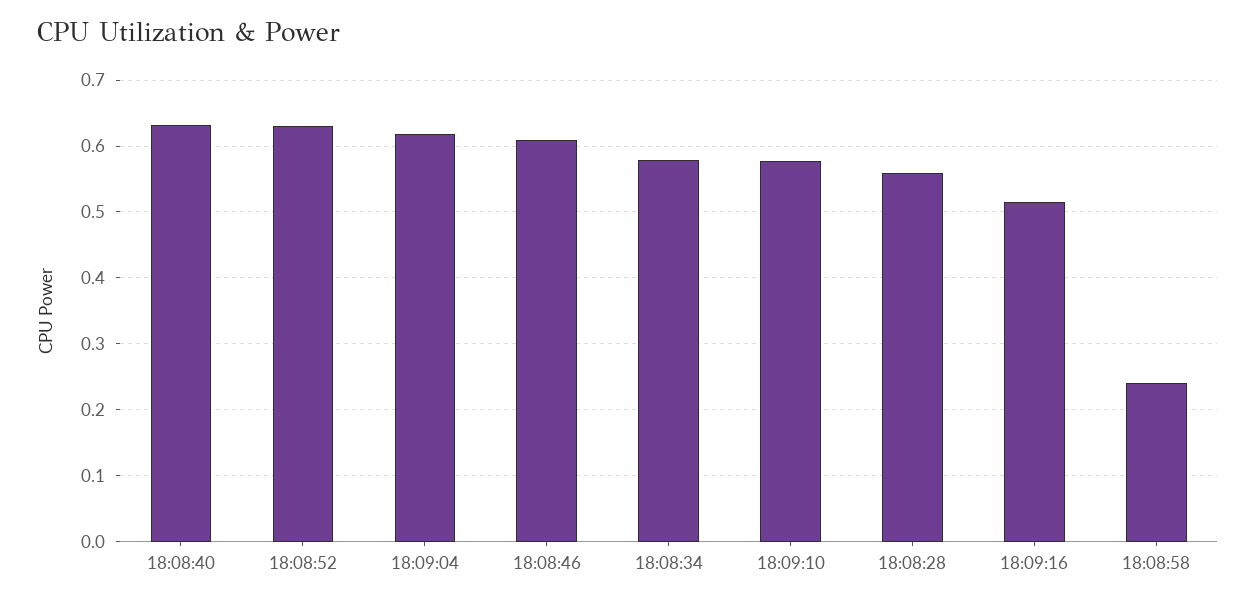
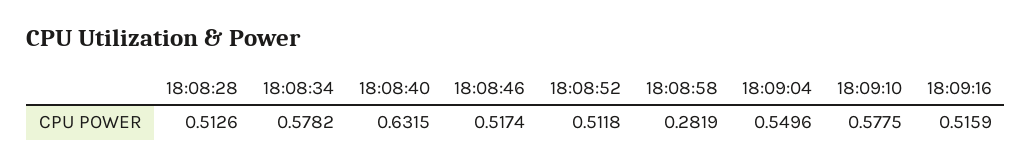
  {
    "18:08:40": 0.6315,
-   "18:08:52": 0.63,
+   "18:08:52": 0.5118,
-   "18:09:04": 0.62,
+   "18:09:04": 0.5496,
-   "18:08:46": 0.61,
+   "18:08:46": 0.5174,
    "18:08:34": 0.5782,
    "18:09:10": 0.5775,
-   "18:08:28": 0.56,
+   "18:08:28": 0.5126,
    "18:09:16": 0.5159,
-   "18:08:58": 0.24
+   "18:08:58": 0.2819
  }

